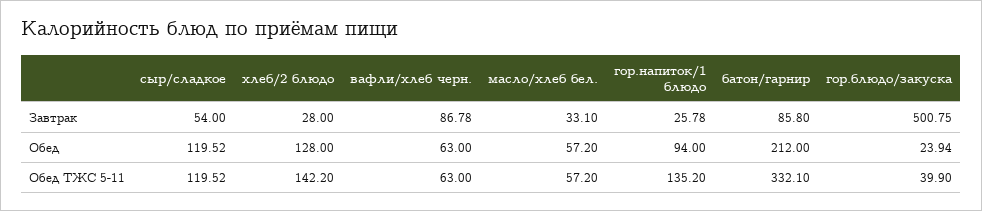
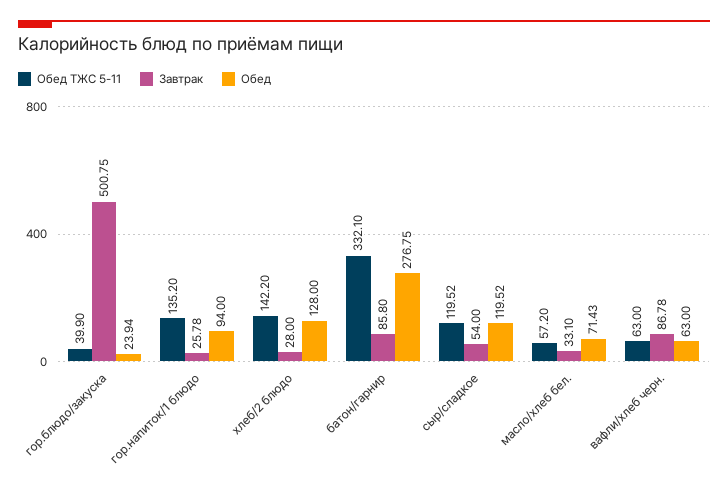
  {
    "Завтрак": {
      "сыр/сладкое": 54,
      "хлеб/2 блюдо": 28,
      "вафли/хлеб черн.": 86.78,
      "масло/хлеб бел.": 33.1,
      "гор.напиток/1 блюдо": 25.78,
      "батон/гарнир": 85.8,
      "гор.блюдо/закуска": 500.75
    },
    "Обед": {
      "сыр/сладкое": 119.52,
      "хлеб/2 блюдо": 128,
      "вафли/хлеб черн.": 63,
-     "масло/хлеб бел.": 57.2,
+     "масло/хлеб бел.": 71.43,
      "гор.напиток/1 блюдо": 94,
-     "батон/гарнир": 212,
+     "батон/гарнир": 276.75,
      "гор.блюдо/закуска": 23.94
    },
    "Обед ТЖС 5-11": {
      "сыр/сладкое": 119.52,
      "хлеб/2 блюдо": 142.2,
      "вафли/хлеб черн.": 63,
      "масло/хлеб бел.": 57.2,
      "гор.напиток/1 блюдо": 135.2,
      "батон/гарнир": 332.1,
      "гор.блюдо/закуска": 39.9
    }
  }

